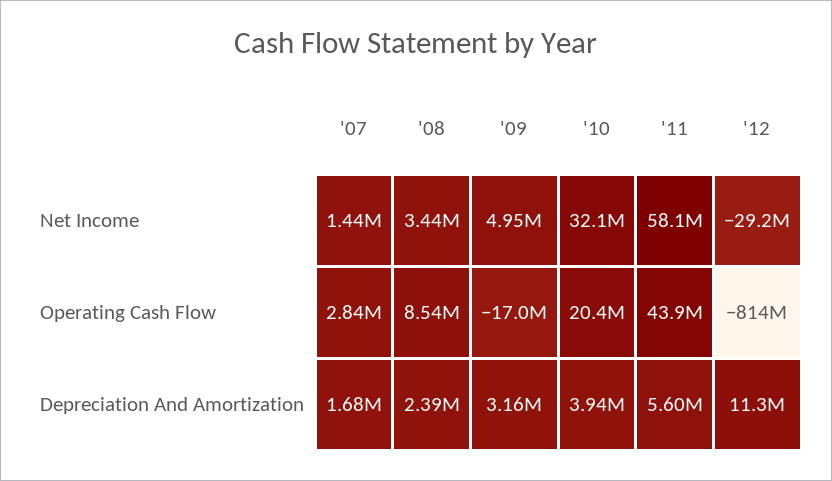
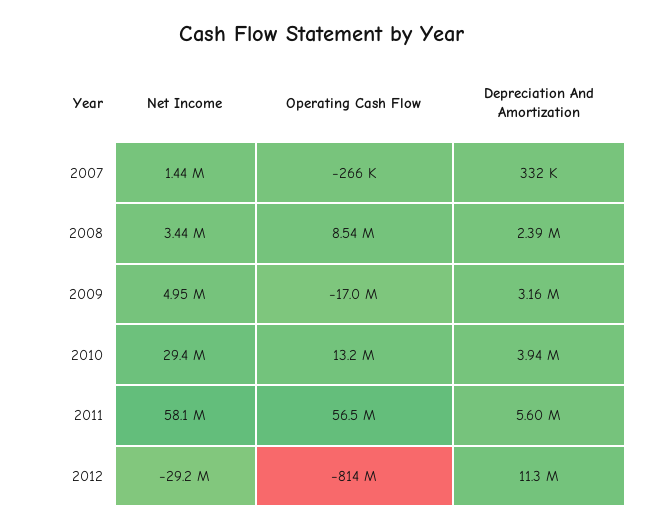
  {
    "'07": {
      "Net Income": 1440000,
-     "Operating Cash Flow": 2840000,
+     "Operating Cash Flow": -266000,
-     "Depreciation And Amortization": 1680000
+     "Depreciation And Amortization": 332000
    },
    "'08": {
      "Net Income": 3440000,
      "Operating Cash Flow": 8540000,
      "Depreciation And Amortization": 2390000
    },
    "'09": {
      "Net Income": 4950000,
      "Operating Cash Flow": -17000000,
      "Depreciation And Amortization": 3160000
    },
    "'10": {
-     "Net Income": 32100000,
+     "Net Income": 29400000,
-     "Operating Cash Flow": 20400000,
+     "Operating Cash Flow": 13200000,
      "Depreciation And Amortization": 3940000
    },
    "'11": {
      "Net Income": 58100000,
-     "Operating Cash Flow": 43900000,
+     "Operating Cash Flow": 56500000,
      "Depreciation And Amortization": 5600000
    },
    "'12": {
      "Net Income": -29200000,
      "Operating Cash Flow": -814000000,
      "Depreciation And Amortization": 11300000
    }
  }

